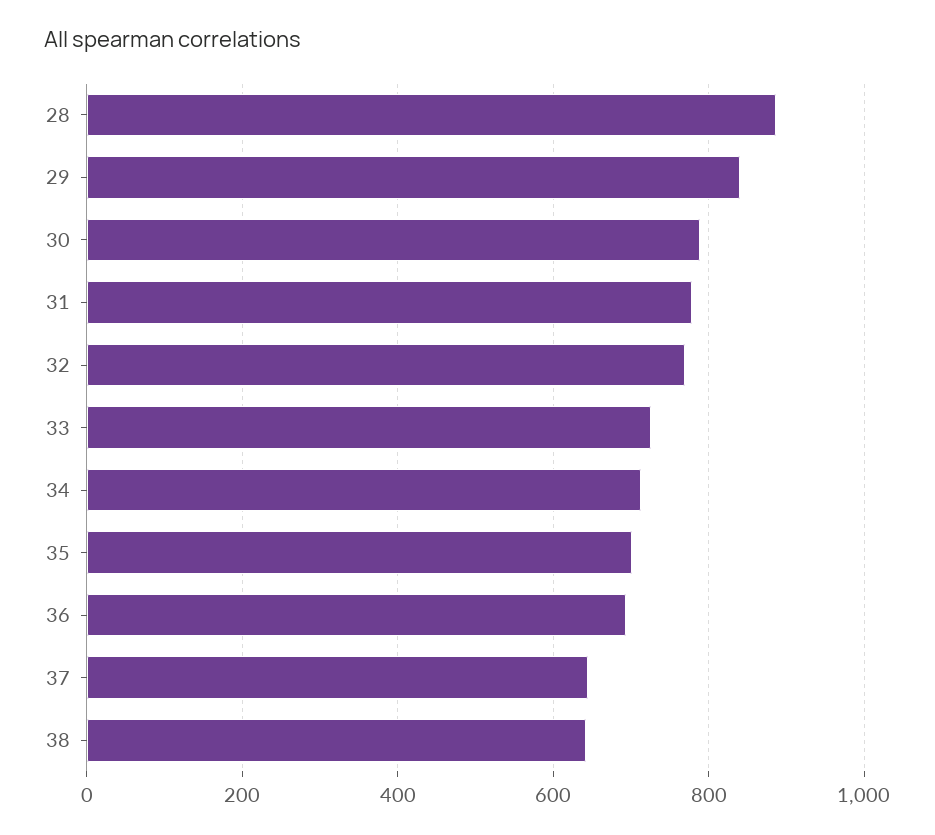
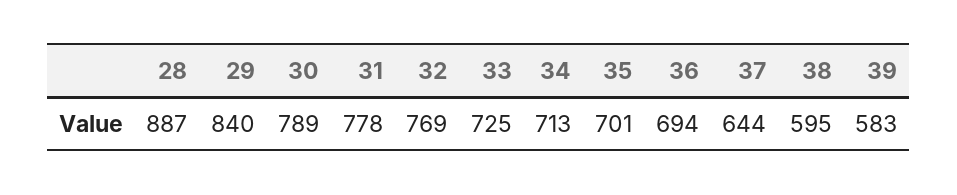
  {
    "28": 887,
    "29": 840,
    "30": 789,
    "31": 778,
    "32": 769,
    "33": 725,
    "34": 713,
    "35": 701,
    "36": 694,
    "37": 644,
-   "38": 640
+   "38": 595,
+   "39": 583
  }

